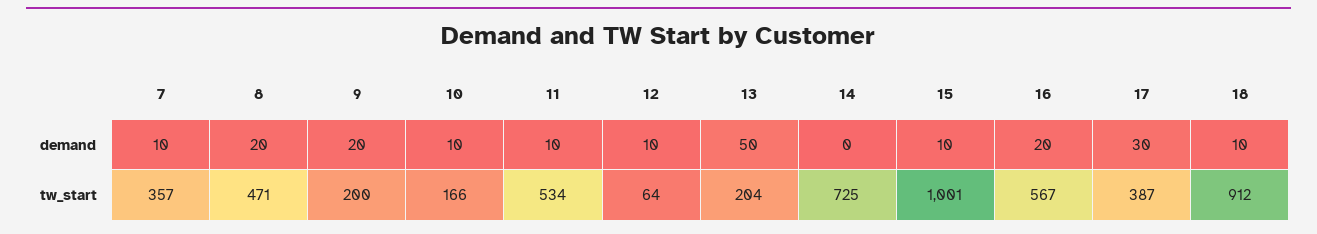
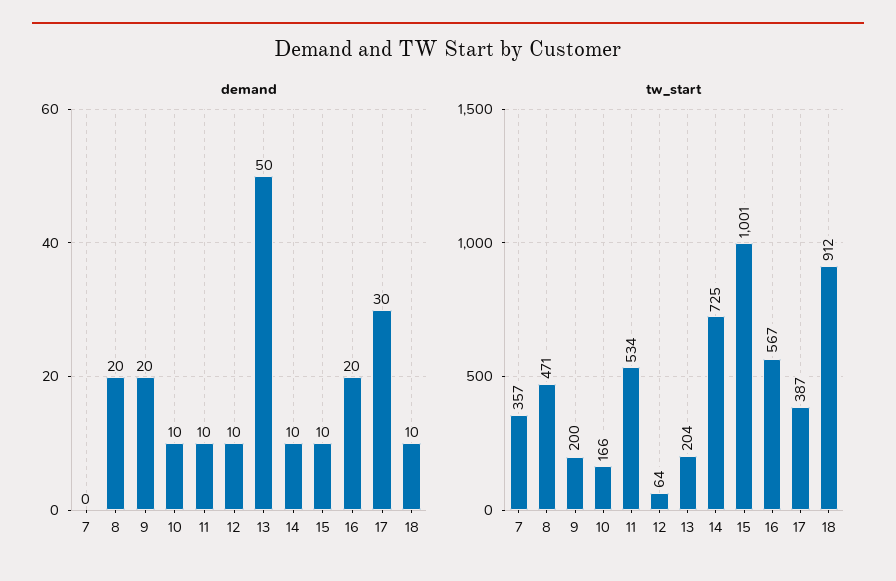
  {
    "demand": {
-     "7": 10,
+     "7": 0,
      "8": 20,
      "9": 20,
      "10": 10,
      "11": 10,
      "12": 10,
      "13": 50,
-     "14": 0,
+     "14": 10,
      "15": 10,
      "16": 20,
      "17": 30,
      "18": 10
    },
    "tw_start": {
      "7": 357,
      "8": 471,
      "9": 200,
      "10": 166,
      "11": 534,
      "12": 64,
      "13": 204,
      "14": 725,
      "15": 1001,
      "16": 567,
      "17": 387,
      "18": 912
    }
  }

